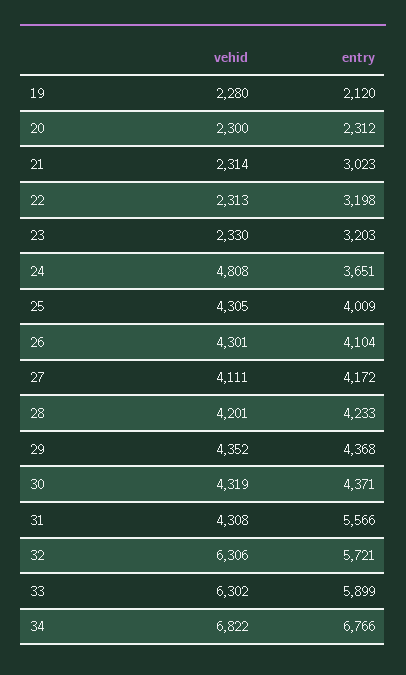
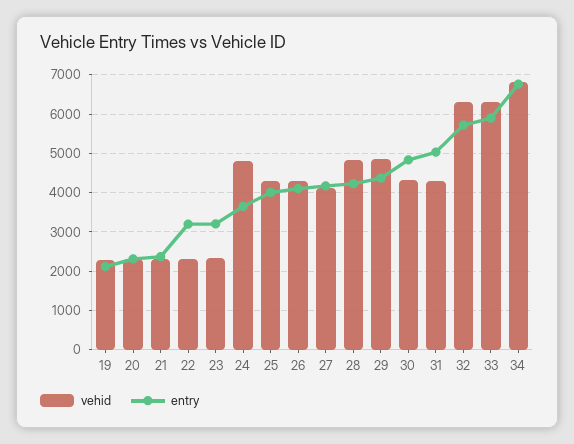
  {
    "vehid": {
      "19": 2280,
      "20": 2300,
      "21": 2314,
      "22": 2313,
      "23": 2330,
      "24": 4808,
      "25": 4305,
      "26": 4301,
      "27": 4111,
-     "28": 4201,
+     "28": 4800,
-     "29": 4352,
+     "29": 4800,
      "30": 4319,
      "31": 4308,
      "32": 6306,
      "33": 6302,
      "34": 6822
    },
    "entry": {
      "19": 2120,
      "20": 2312,
-     "21": 3023,
+     "21": 2400,
      "22": 3198,
      "23": 3203,
      "24": 3651,
      "25": 4009,
      "26": 4104,
      "27": 4172,
      "28": 4233,
      "29": 4368,
-     "30": 4371,
+     "30": 4800,
-     "31": 5566,
+     "31": 5000,
      "32": 5721,
      "33": 5899,
      "34": 6766
    }
  }

